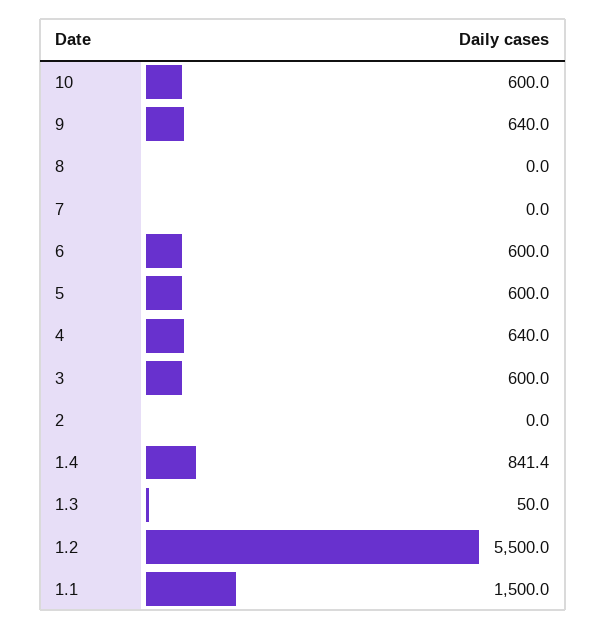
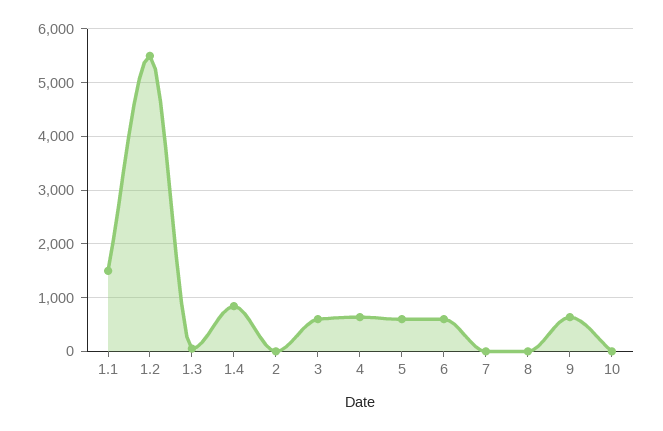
  {
-   "10": 600,
+   "10": 0,
    "9": 640,
    "8": 0,
    "7": 0,
    "6": 600,
    "5": 600,
    "4": 640,
    "3": 600,
    "2": 0,
    "1.4": 841.4,
    "1.3": 50,
    "1.2": 5500,
    "1.1": 1500
  }

